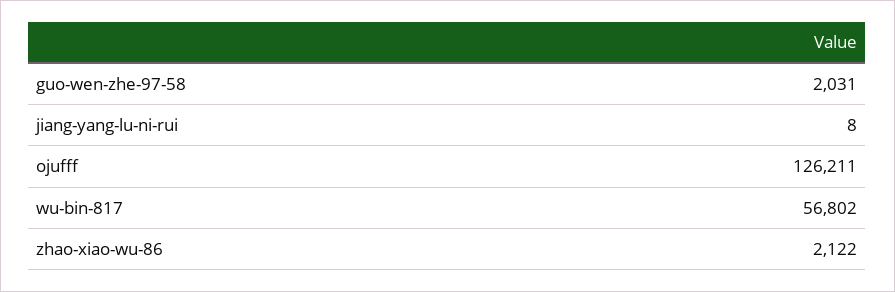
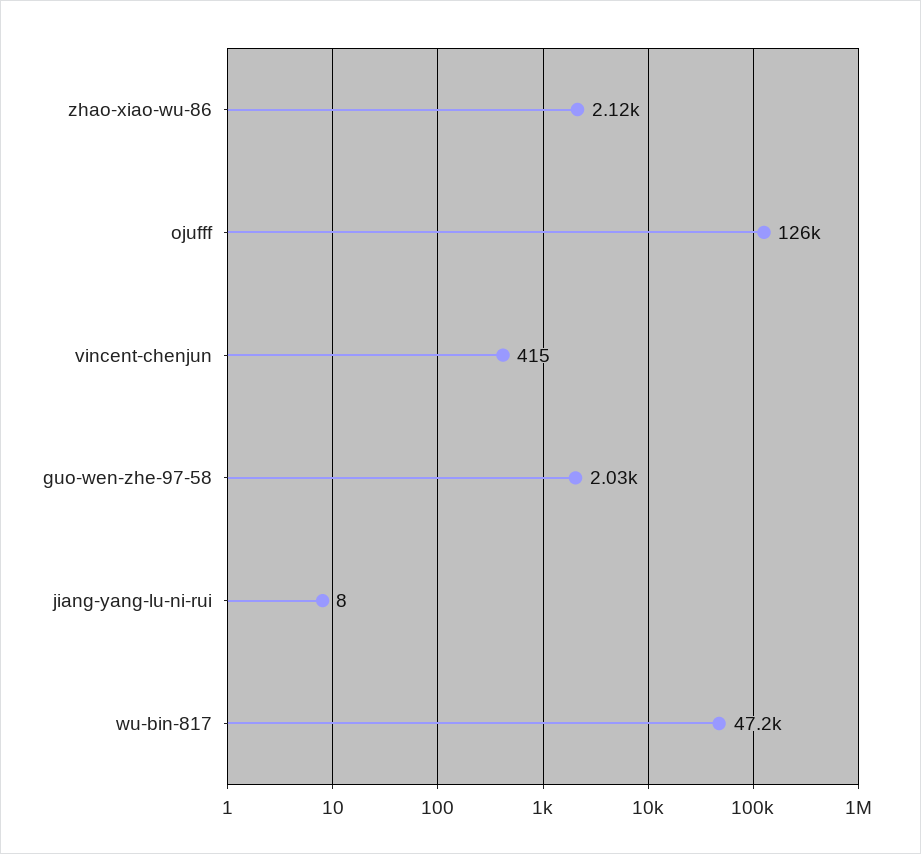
  {
    "guo-wen-zhe-97-58": 2031,
    "jiang-yang-lu-ni-rui": 8,
    "ojufff": 126211,
-   "wu-bin-817": 56802,
+   "wu-bin-817": 47200,
-   "zhao-xiao-wu-86": 2122
+   "zhao-xiao-wu-86": 2122,
+   "vincent-chenjun": 415
  }

